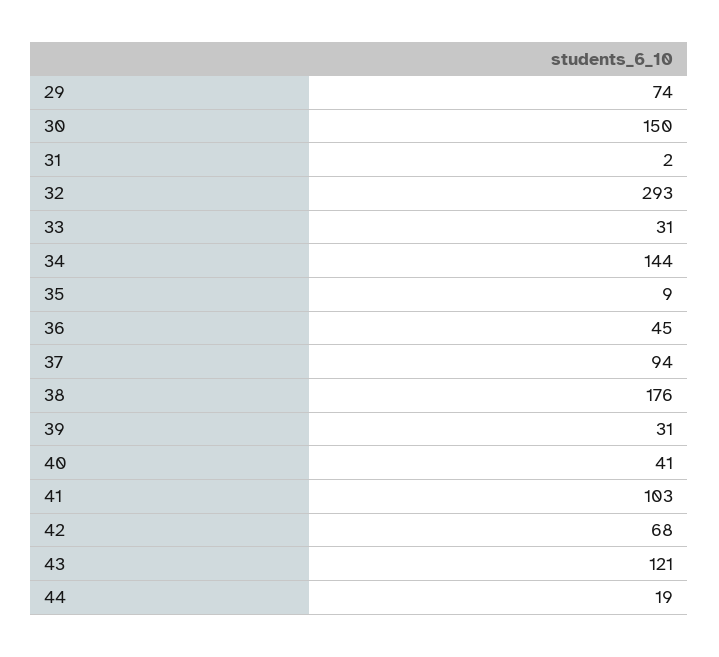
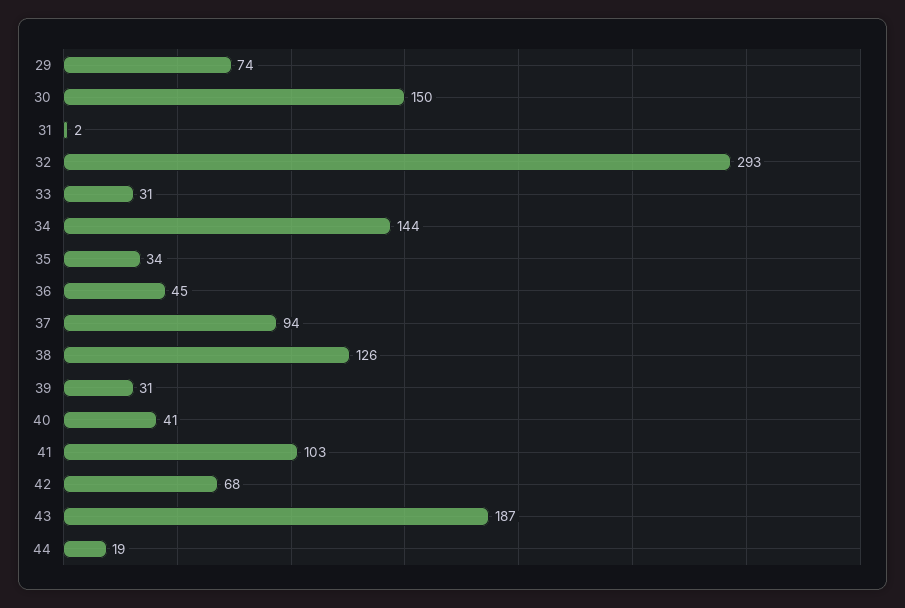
  {
    "29": 74,
    "30": 150,
    "31": 2,
    "32": 293,
    "33": 31,
    "34": 144,
-   "35": 9,
+   "35": 34,
    "36": 45,
    "37": 94,
-   "38": 176,
+   "38": 126,
    "39": 31,
    "40": 41,
    "41": 103,
    "42": 68,
-   "43": 121,
+   "43": 187,
    "44": 19
  }

